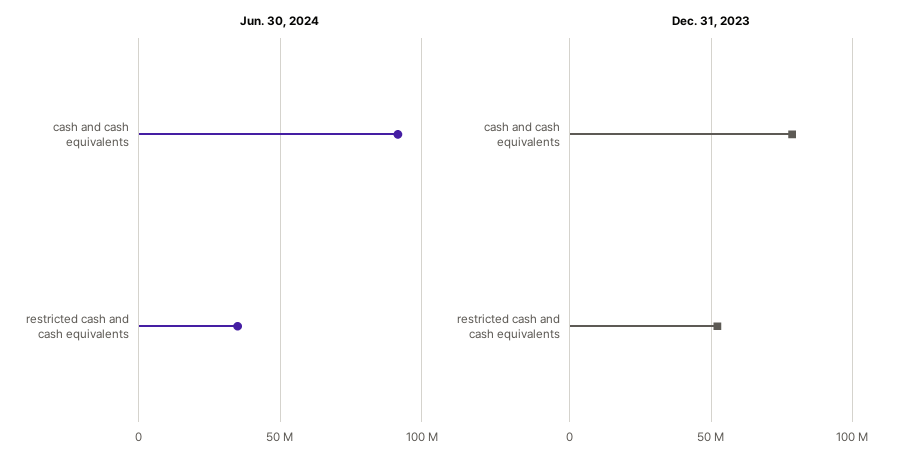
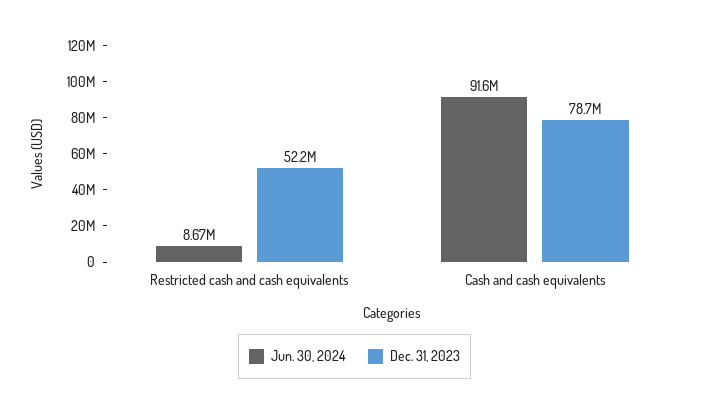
  {
    "Jun. 30, 2024": {
      "cash and cash equivalents": 91600000,
-     "restricted cash and cash equivalents": 35000000
+     "restricted cash and cash equivalents": 8670000
    },
    "Dec. 31, 2023": {
      "cash and cash equivalents": 78700000,
      "restricted cash and cash equivalents": 52200000
    }
  }

